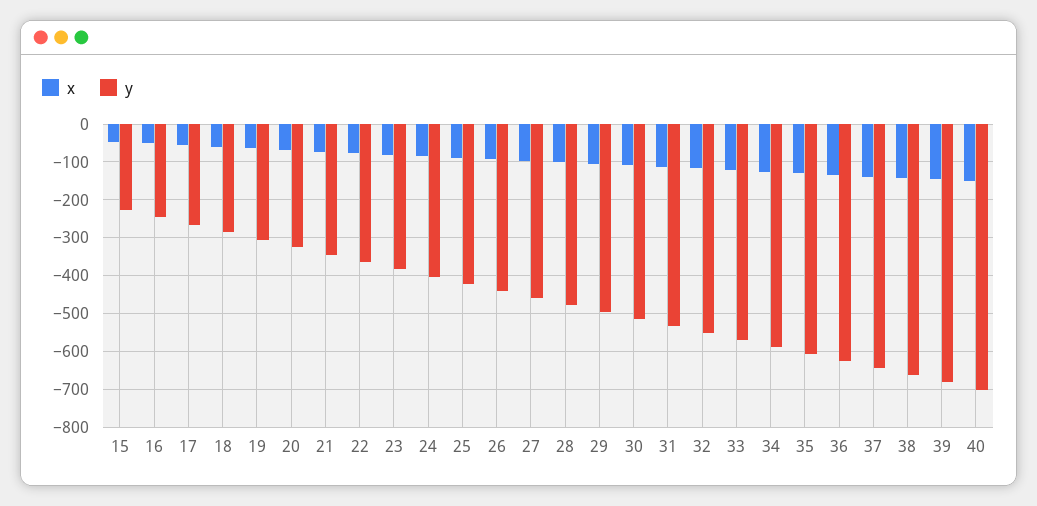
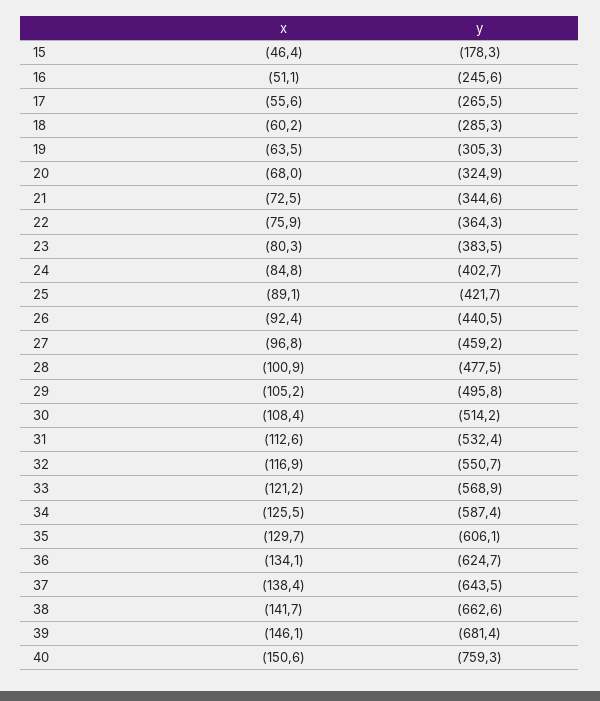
  {
    "x": {
      "15": -46.4,
      "16": -51.1,
      "17": -55.6,
      "18": -60.2,
      "19": -63.5,
      "20": -68,
      "21": -72.5,
      "22": -75.9,
      "23": -80.3,
      "24": -84.8,
      "25": -89.1,
      "26": -92.4,
      "27": -96.8,
      "28": -100.9,
      "29": -105.2,
      "30": -108.4,
      "31": -112.6,
      "32": -116.9,
      "33": -121.2,
      "34": -125.5,
      "35": -129.7,
      "36": -134.1,
      "37": -138.4,
      "38": -141.7,
      "39": -146.1,
      "40": -150.6
    },
    "y": {
-     "15": -220,
+     "15": -178.3,
      "16": -245.6,
      "17": -265.5,
      "18": -285.3,
      "19": -305.3,
      "20": -324.9,
      "21": -344.6,
      "22": -364.3,
      "23": -383.5,
      "24": -402.7,
      "25": -421.7,
      "26": -440.5,
      "27": -459.2,
      "28": -477.5,
      "29": -495.8,
      "30": -514.2,
      "31": -532.4,
      "32": -550.7,
      "33": -568.9,
      "34": -587.4,
      "35": -606.1,
      "36": -624.7,
      "37": -643.5,
      "38": -662.6,
      "39": -681.4,
-     "40": -700
+     "40": -759.3
    }
  }

